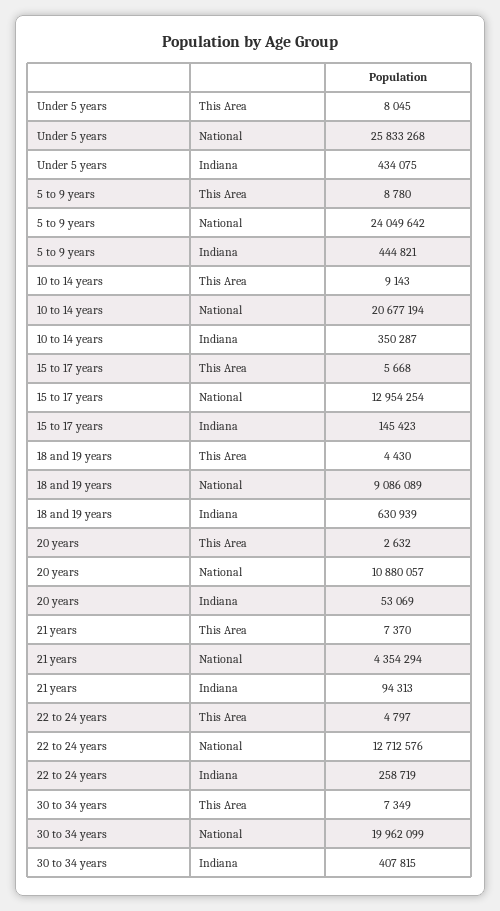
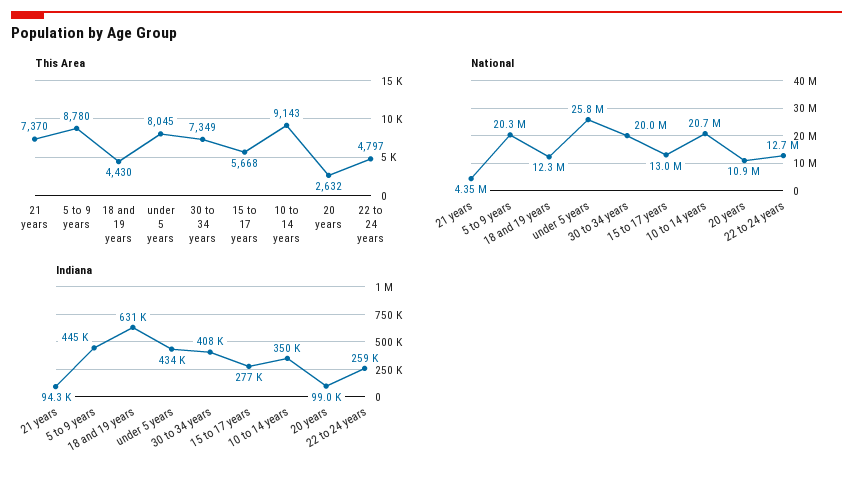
  {
    "This Area": {
      "Under 5 years": 8045,
      "5 to 9 years": 8780,
      "10 to 14 years": 9143,
      "15 to 17 years": 5668,
      "18 and 19 years": 4430,
      "20 years": 2632,
      "21 years": 7370,
      "22 to 24 years": 4797,
      "30 to 34 years": 7349
    },
    "National": {
      "Under 5 years": 25833268,
-     "5 to 9 years": 24049642,
+     "5 to 9 years": 20300000,
      "10 to 14 years": 20677194,
      "15 to 17 years": 12954254,
-     "18 and 19 years": 9086089,
+     "18 and 19 years": 12300000,
      "20 years": 10880057,
      "21 years": 4354294,
      "22 to 24 years": 12712576,
      "30 to 34 years": 19962099
    },
    "Indiana": {
      "Under 5 years": 434075,
      "5 to 9 years": 444821,
      "10 to 14 years": 350287,
-     "15 to 17 years": 145423,
+     "15 to 17 years": 277000,
      "18 and 19 years": 630939,
-     "20 years": 53069,
+     "20 years": 99000,
      "21 years": 94313,
      "22 to 24 years": 258719,
      "30 to 34 years": 407815
    }
  }

